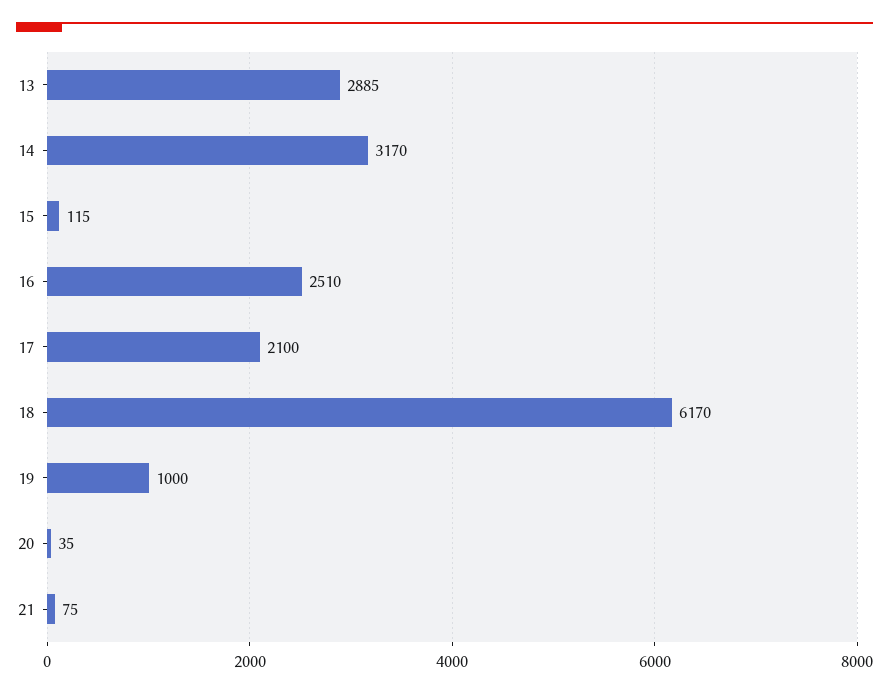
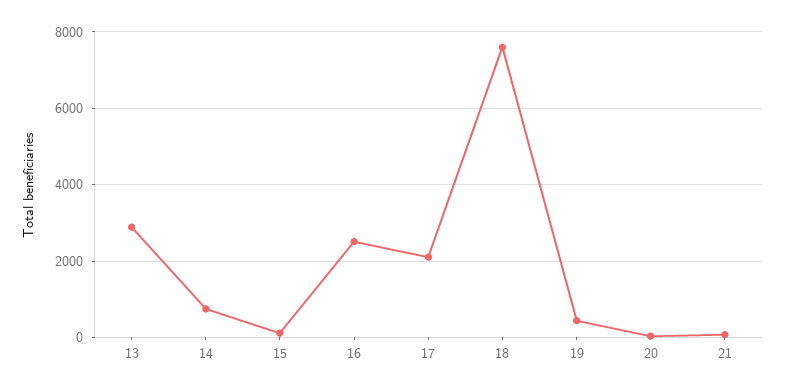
  {
    "13": 2885,
-   "14": 3170,
+   "14": 800,
    "15": 115,
    "16": 2510,
    "17": 2100,
-   "18": 6170,
+   "18": 7600,
-   "19": 1000,
+   "19": 400,
    "20": 35,
    "21": 75
  }

